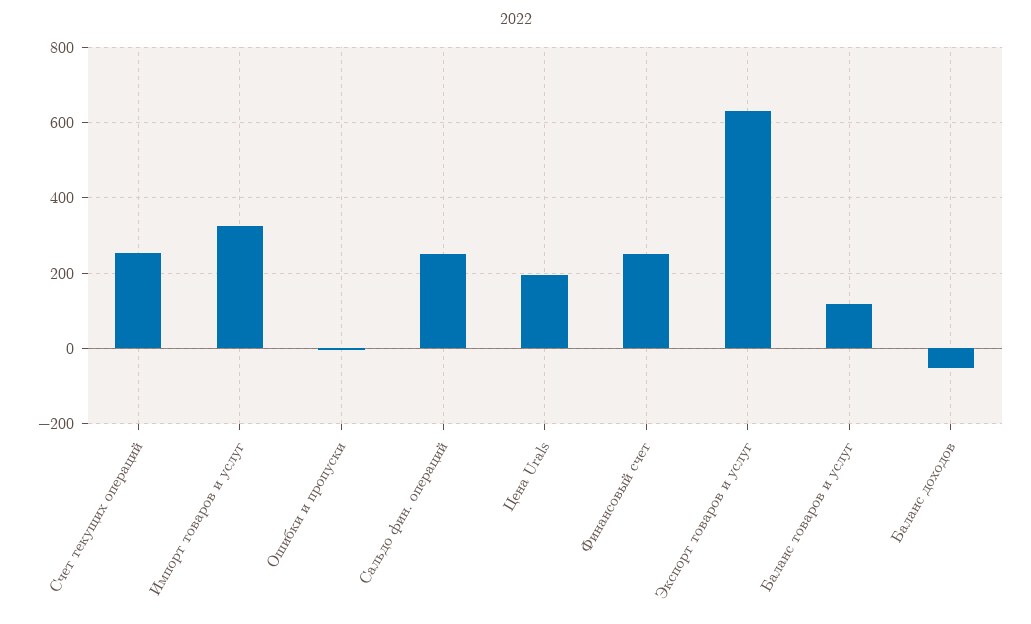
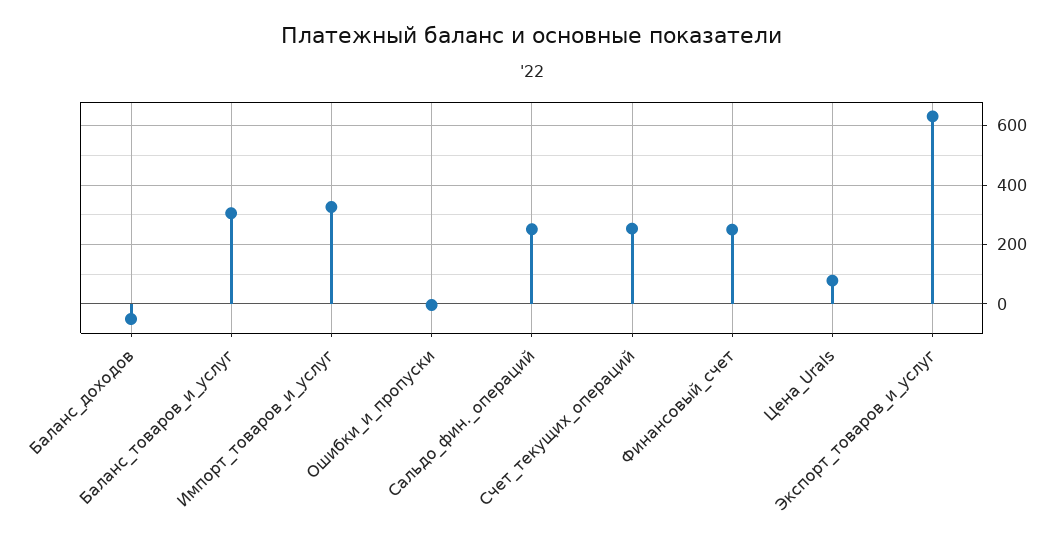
  {
    "Счет текущих операций": 260,
    "Импорт товаров и услуг": 320,
    "Ошибки и пропуски": 0,
    "Сальдо фин. операций": 260,
-   "Цена Urals": 200,
+   "Цена Urals": 75,
    "Финансовый счет": 260,
    "Экспорт товаров и услуг": 640,
-   "Баланс товаров и услуг": 120,
+   "Баланс товаров и услуг": 300,
    "Баланс доходов": -60
  }

